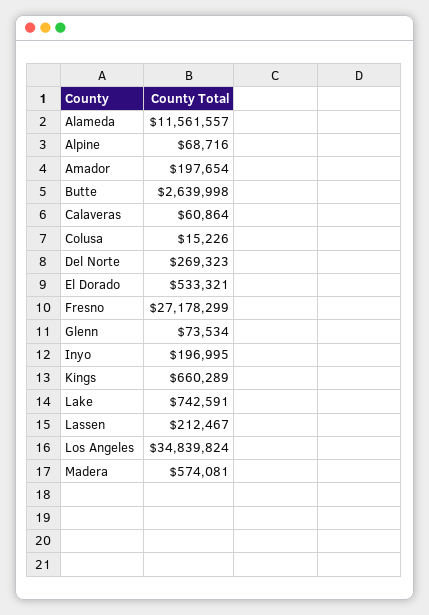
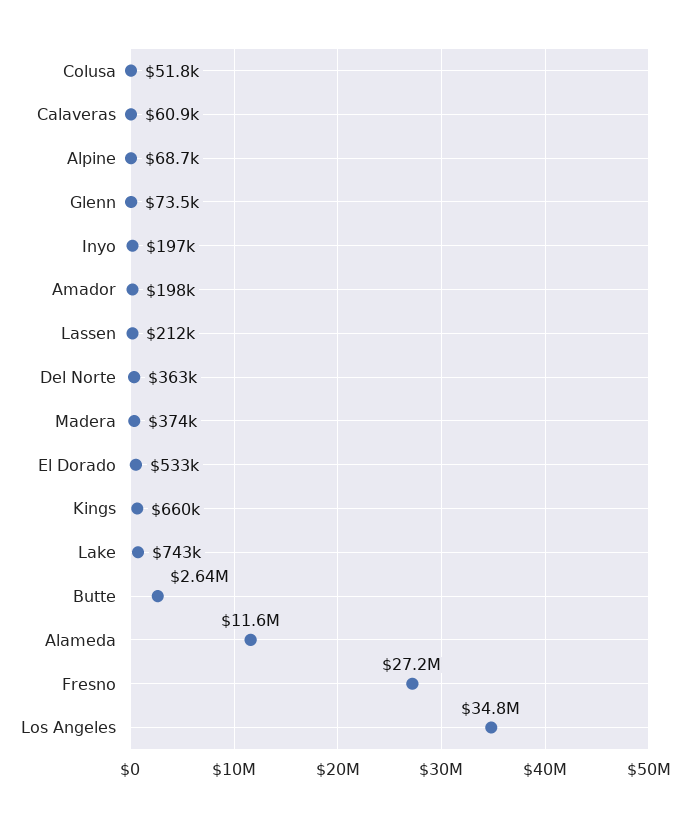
  {
    "Alameda": 11561557,
    "Alpine": 68716,
    "Amador": 197654,
    "Butte": 2639998,
    "Calaveras": 60864,
-   "Colusa": 15226,
+   "Colusa": 51800,
-   "Del Norte": 269323,
+   "Del Norte": 363000,
    "El Dorado": 533321,
    "Fresno": 27178299,
    "Glenn": 73534,
    "Inyo": 196995,
    "Kings": 660289,
    "Lake": 742591,
    "Lassen": 212467,
    "Los Angeles": 34839824,
-   "Madera": 574081
+   "Madera": 374000
  }

